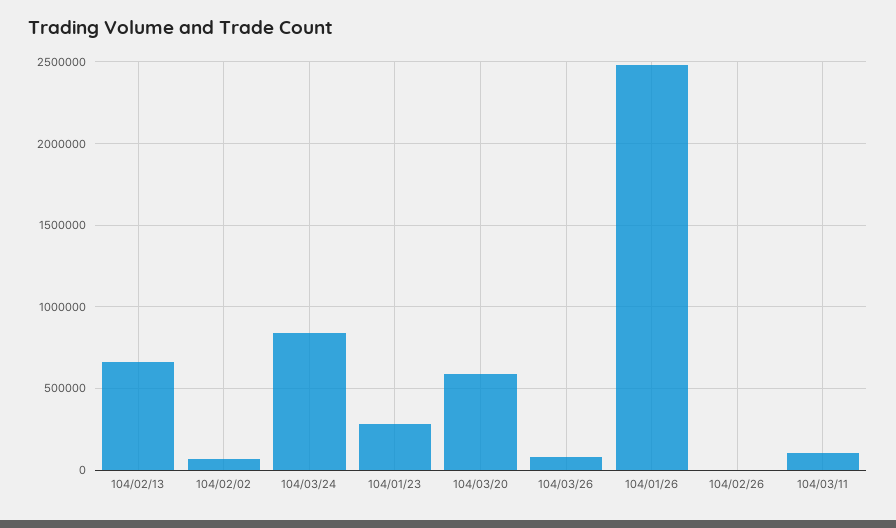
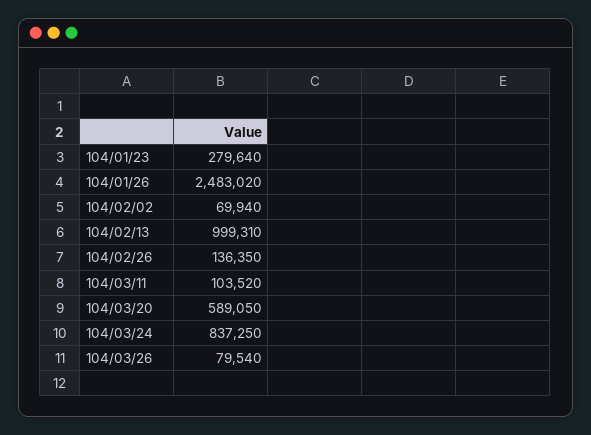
  {
-   "104/02/13": 650000,
+   "104/02/13": 999310,
    "104/02/02": 69940,
    "104/03/24": 837250,
    "104/01/23": 279640,
    "104/03/20": 589050,
    "104/03/26": 79540,
    "104/01/26": 2483020,
-   "104/02/26": 0,
+   "104/02/26": 136350,
    "104/03/11": 103520
  }

